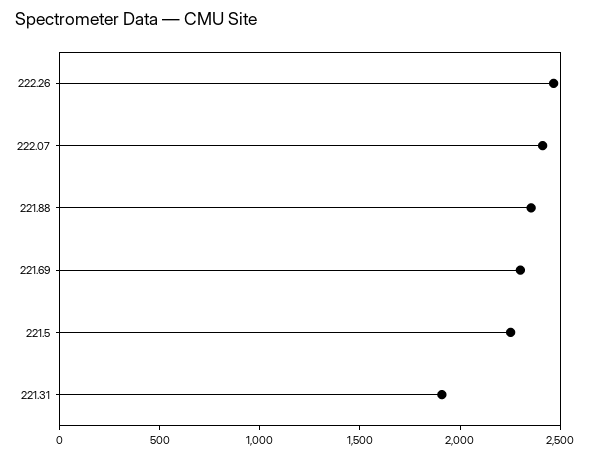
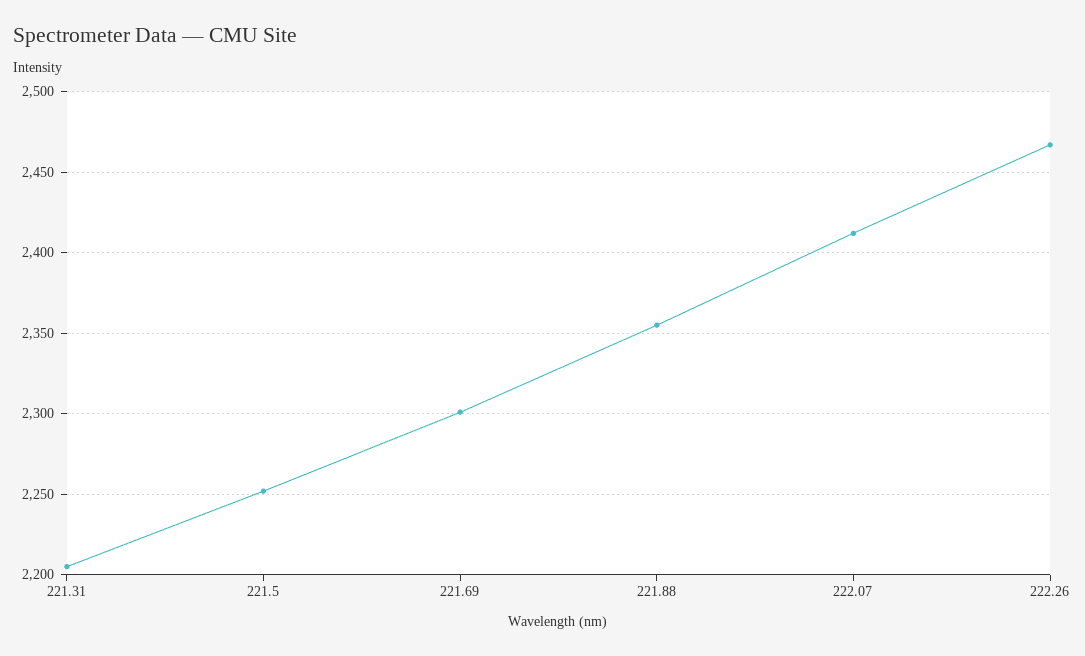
  {
    "222.26": 2465,
    "222.07": 2410,
    "221.88": 2355,
    "221.69": 2300,
    "221.5": 2250,
-   "221.31": 1900
+   "221.31": 2205
  }

